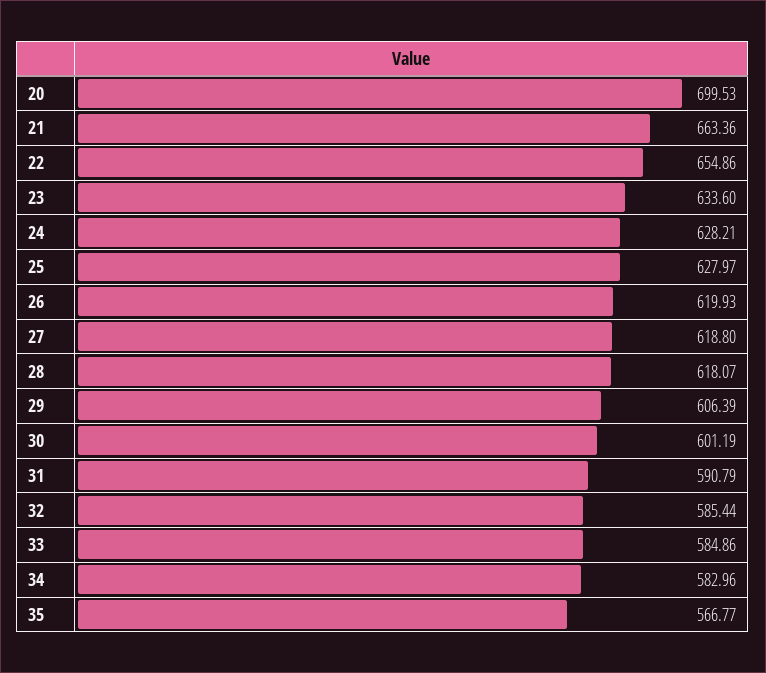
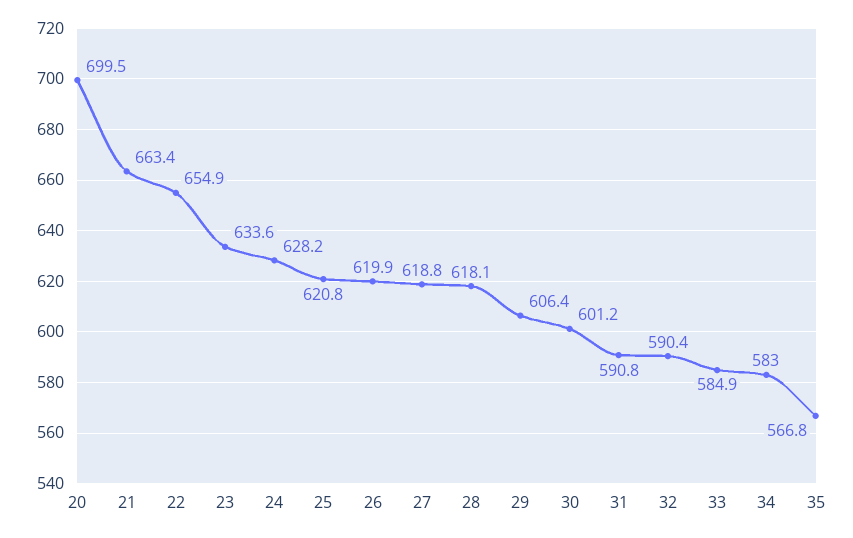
  {
    "20": 699.53,
    "21": 663.36,
    "22": 654.86,
    "23": 633.6,
    "24": 628.21,
-   "25": 627.97,
+   "25": 620.8,
    "26": 619.93,
    "27": 618.8,
    "28": 618.07,
    "29": 606.39,
    "30": 601.19,
    "31": 590.79,
-   "32": 585.44,
+   "32": 590.4,
    "33": 584.86,
    "34": 582.96,
    "35": 566.77
  }

